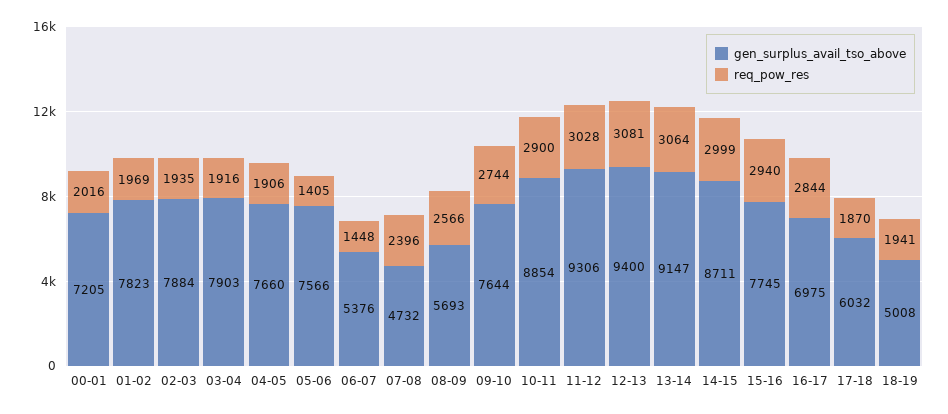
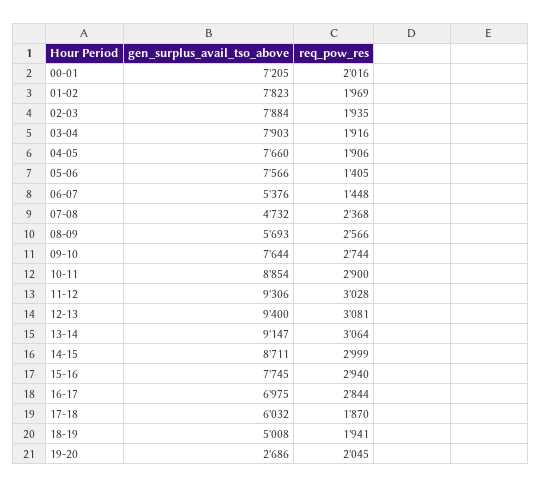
  {
    "gen_surplus_avail_tso_above": {
      "00-01": 7205,
      "01-02": 7823,
      "02-03": 7884,
      "03-04": 7903,
      "04-05": 7660,
      "05-06": 7566,
      "06-07": 5376,
      "07-08": 4732,
      "08-09": 5693,
      "09-10": 7644,
      "10-11": 8854,
      "11-12": 9306,
      "12-13": 9400,
      "13-14": 9147,
      "14-15": 8711,
      "15-16": 7745,
      "16-17": 6975,
      "17-18": 6032,
-     "18-19": 5008
+     "18-19": 5008,
+     "19-20": 2686
    },
    "req_pow_res": {
      "00-01": 2016,
      "01-02": 1969,
      "02-03": 1935,
      "03-04": 1916,
      "04-05": 1906,
      "05-06": 1405,
      "06-07": 1448,
-     "07-08": 2396,
+     "07-08": 2368,
      "08-09": 2566,
      "09-10": 2744,
      "10-11": 2900,
      "11-12": 3028,
      "12-13": 3081,
      "13-14": 3064,
      "14-15": 2999,
      "15-16": 2940,
      "16-17": 2844,
      "17-18": 1870,
-     "18-19": 1941
+     "18-19": 1941,
+     "19-20": 2045
    }
  }

